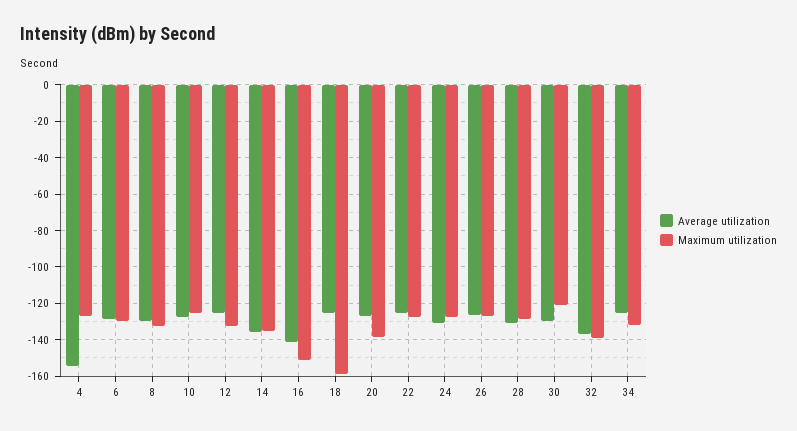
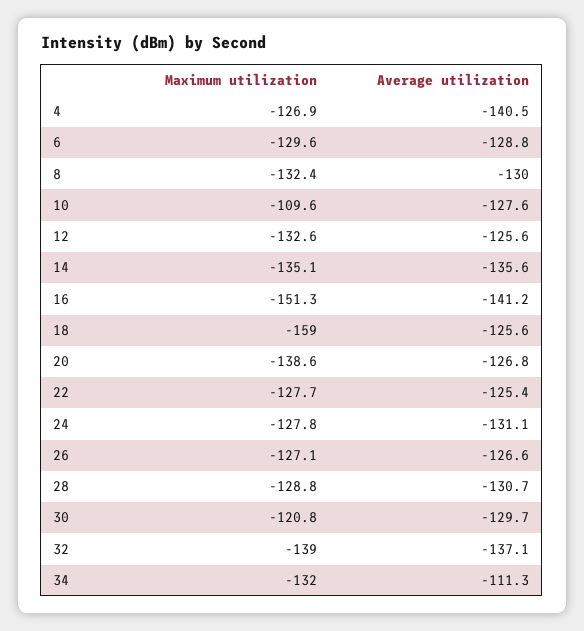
  {
    "Average utilization": {
-     "4": -155,
+     "4": -140.5,
      "6": -128.8,
      "8": -130,
      "10": -127.6,
      "12": -125.6,
      "14": -135.6,
      "16": -141.2,
      "18": -125.6,
      "20": -126.8,
      "22": -125.4,
      "24": -131.1,
      "26": -126.6,
      "28": -130.7,
      "30": -129.7,
      "32": -137.1,
-     "34": -125
+     "34": -111.3
    },
    "Maximum utilization": {
      "4": -126.9,
      "6": -129.6,
      "8": -132.4,
-     "10": -125,
+     "10": -109.6,
      "12": -132.6,
      "14": -135.1,
      "16": -151.3,
      "18": -159,
      "20": -138.6,
      "22": -127.7,
      "24": -127.8,
      "26": -127.1,
      "28": -128.8,
      "30": -120.8,
      "32": -139,
      "34": -132
    }
  }

